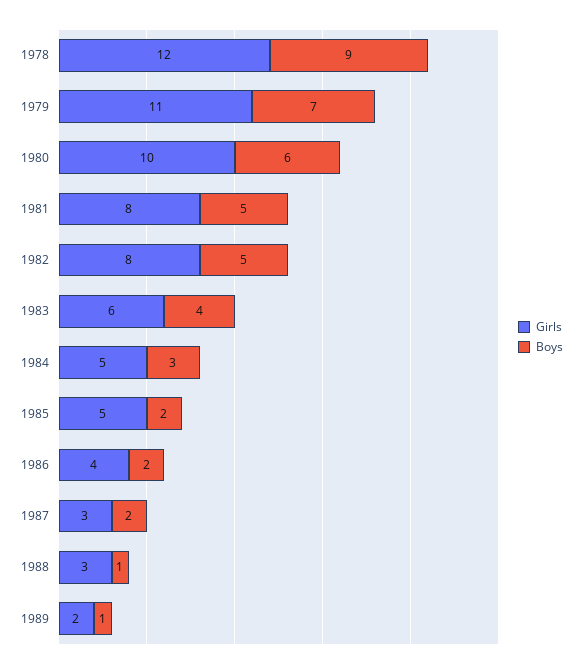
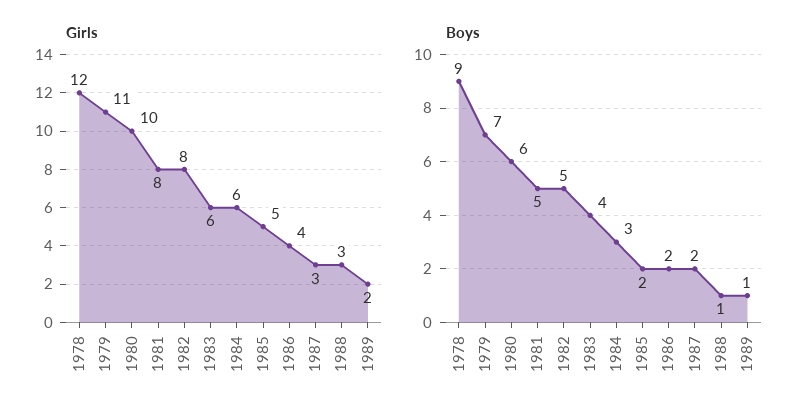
  {
    "Girls": {
      "1978": 12,
      "1979": 11,
      "1980": 10,
      "1981": 8,
      "1982": 8,
      "1983": 6,
-     "1984": 5,
+     "1984": 6,
      "1985": 5,
      "1986": 4,
      "1987": 3,
      "1988": 3,
      "1989": 2
    },
    "Boys": {
      "1978": 9,
      "1979": 7,
      "1980": 6,
      "1981": 5,
      "1982": 5,
      "1983": 4,
      "1984": 3,
      "1985": 2,
      "1986": 2,
      "1987": 2,
      "1988": 1,
      "1989": 1
    }
  }

